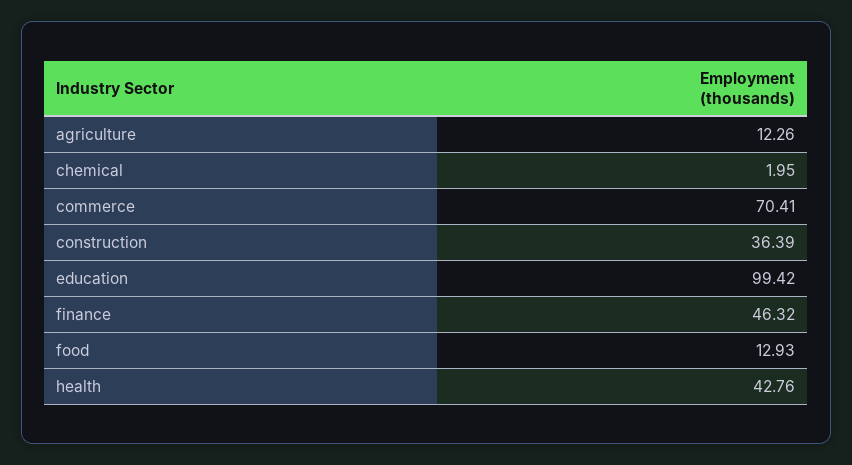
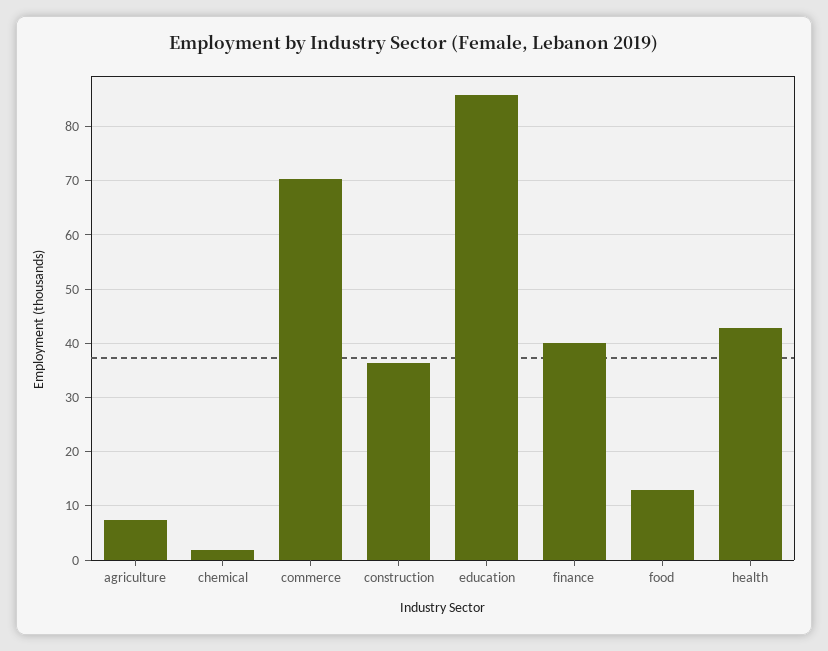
  {
-   "agriculture": 12.26,
+   "agriculture": 8,
    "chemical": 1.95,
    "commerce": 70.41,
    "construction": 36.39,
-   "education": 99.42,
+   "education": 86,
-   "finance": 46.32,
+   "finance": 40,
    "food": 12.93,
    "health": 42.76
  }

